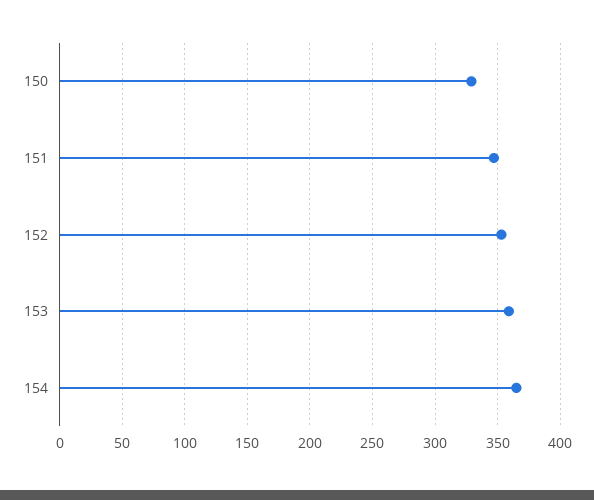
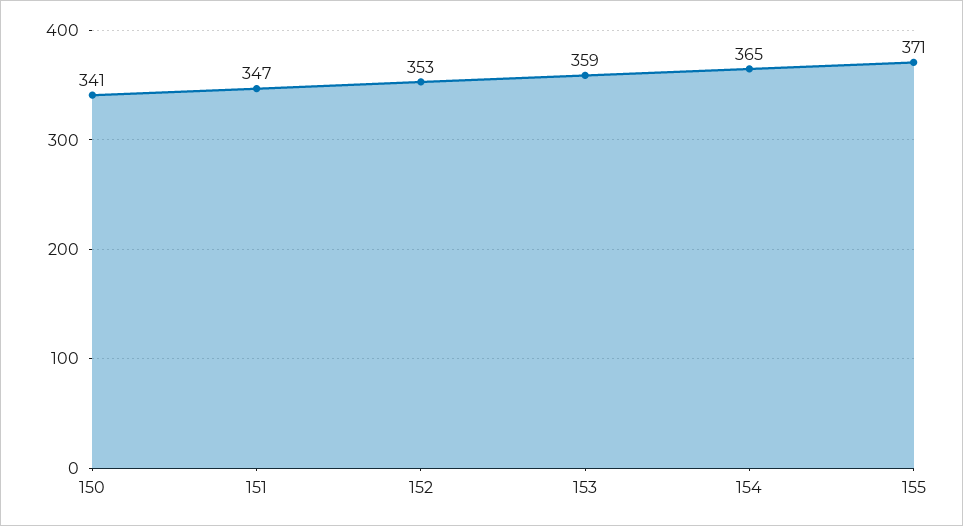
  {
-   "150": 330,
+   "150": 341,
    "151": 347,
    "152": 353,
    "153": 359,
-   "154": 365
+   "154": 365,
+   "155": 371
  }

